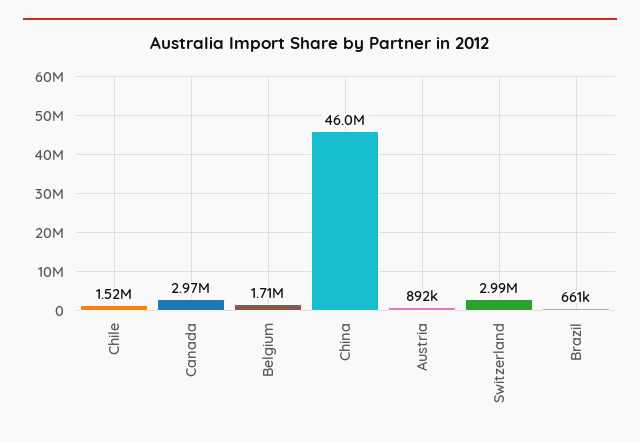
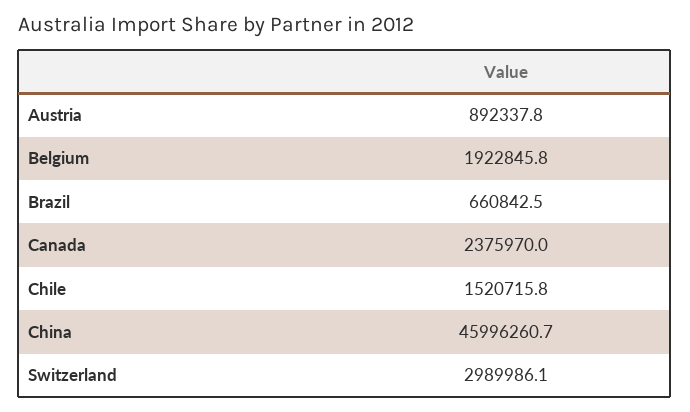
  {
    "Chile": 1520715.8,
-   "Canada": 2970000,
+   "Canada": 2375970,
-   "Belgium": 1710000,
+   "Belgium": 1922845.8,
    "China": 45996260.7,
    "Austria": 892337.8,
    "Switzerland": 2989986.1,
    "Brazil": 660842.5
  }

